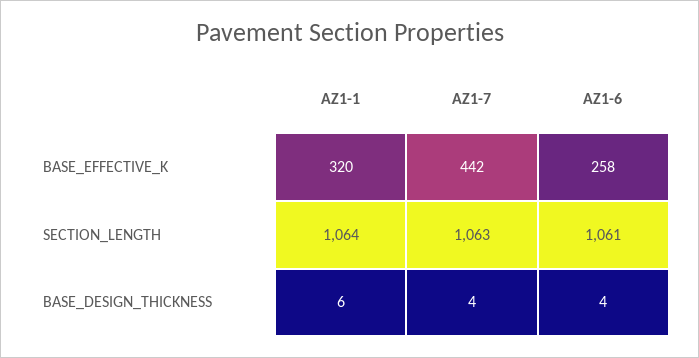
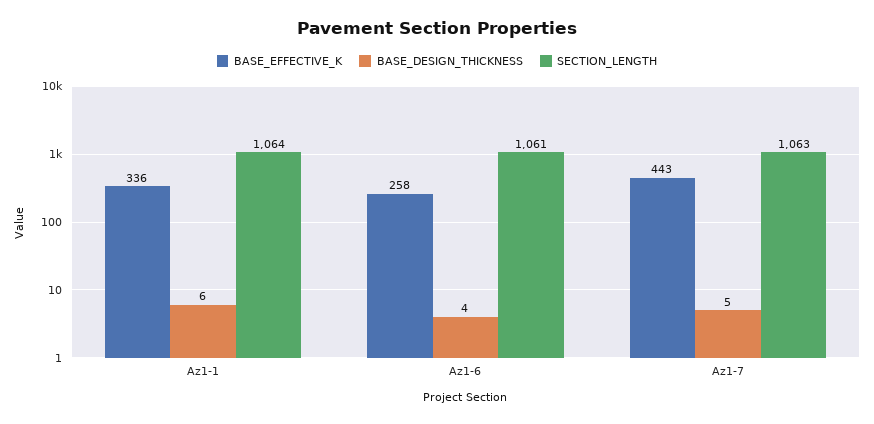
  {
    "BASE_EFFECTIVE_K": {
-     "AZ1-1": 320,
+     "AZ1-1": 336,
-     "AZ1-7": 442,
+     "AZ1-7": 443,
      "AZ1-6": 258
    },
    "SECTION_LENGTH": {
      "AZ1-1": 1064,
      "AZ1-7": 1063,
      "AZ1-6": 1061
    },
    "BASE_DESIGN_THICKNESS": {
      "AZ1-1": 6,
-     "AZ1-7": 4,
+     "AZ1-7": 5,
      "AZ1-6": 4
    }
  }

